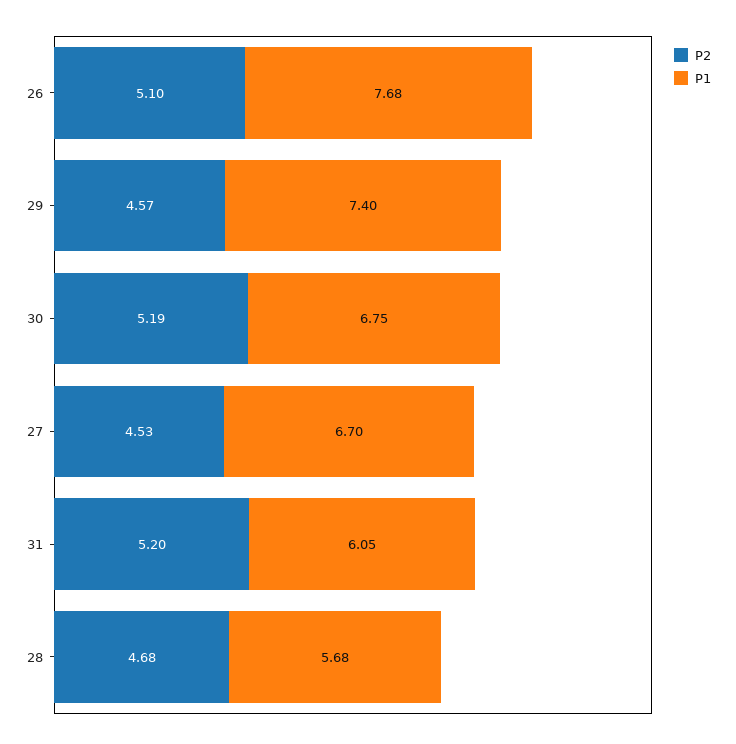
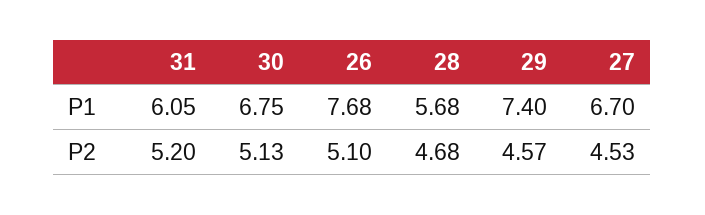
  {
    "P2": {
      "26": 5.1,
      "29": 4.57,
-     "30": 5.19,
+     "30": 5.13,
      "27": 4.53,
      "31": 5.2,
      "28": 4.68
    },
    "P1": {
      "26": 7.68,
      "29": 7.4,
      "30": 6.75,
      "27": 6.7,
      "31": 6.05,
      "28": 5.68
    }
  }

